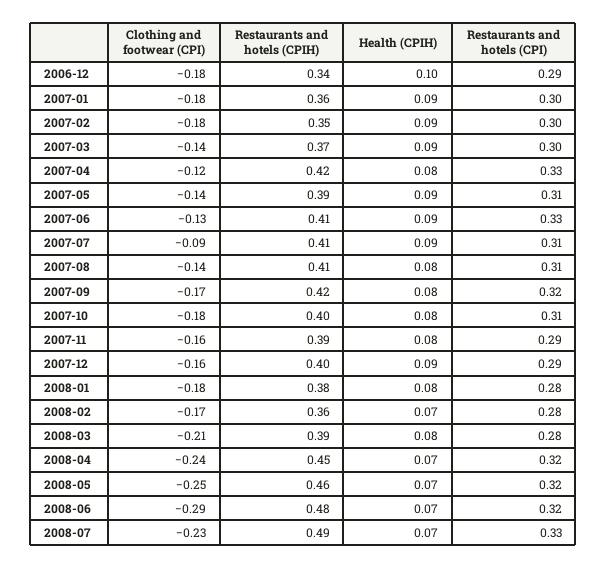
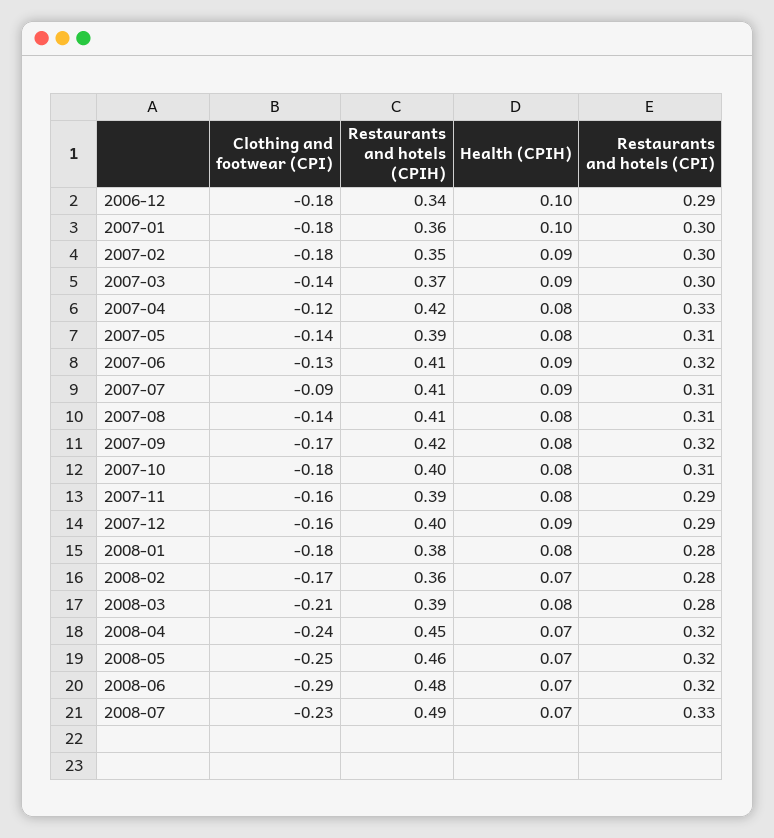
  {
    "Clothing and footwear (CPI)": {
      "2006-12": -0.18,
      "2007-01": -0.18,
      "2007-02": -0.18,
      "2007-03": -0.14,
      "2007-04": -0.12,
      "2007-05": -0.14,
      "2007-06": -0.13,
      "2007-07": -0.09,
      "2007-08": -0.14,
      "2007-09": -0.17,
      "2007-10": -0.18,
      "2007-11": -0.16,
      "2007-12": -0.16,
      "2008-01": -0.18,
      "2008-02": -0.17,
      "2008-03": -0.21,
      "2008-04": -0.24,
      "2008-05": -0.25,
      "2008-06": -0.29,
      "2008-07": -0.23
    },
    "Restaurants and hotels (CPIH)": {
      "2006-12": 0.34,
      "2007-01": 0.36,
      "2007-02": 0.35,
      "2007-03": 0.37,
      "2007-04": 0.42,
      "2007-05": 0.39,
      "2007-06": 0.41,
      "2007-07": 0.41,
      "2007-08": 0.41,
      "2007-09": 0.42,
      "2007-10": 0.4,
      "2007-11": 0.39,
      "2007-12": 0.4,
      "2008-01": 0.38,
      "2008-02": 0.36,
      "2008-03": 0.39,
      "2008-04": 0.45,
      "2008-05": 0.46,
      "2008-06": 0.48,
      "2008-07": 0.49
    },
    "Health (CPIH)": {
      "2006-12": 0.1,
-     "2007-01": 0.09,
+     "2007-01": 0.1,
      "2007-02": 0.09,
      "2007-03": 0.09,
      "2007-04": 0.08,
-     "2007-05": 0.09,
+     "2007-05": 0.08,
      "2007-06": 0.09,
      "2007-07": 0.09,
      "2007-08": 0.08,
      "2007-09": 0.08,
      "2007-10": 0.08,
      "2007-11": 0.08,
      "2007-12": 0.09,
      "2008-01": 0.08,
      "2008-02": 0.07,
      "2008-03": 0.08,
      "2008-04": 0.07,
      "2008-05": 0.07,
      "2008-06": 0.07,
      "2008-07": 0.07
    },
    "Restaurants and hotels (CPI)": {
      "2006-12": 0.29,
      "2007-01": 0.3,
      "2007-02": 0.3,
      "2007-03": 0.3,
      "2007-04": 0.33,
      "2007-05": 0.31,
-     "2007-06": 0.33,
+     "2007-06": 0.32,
      "2007-07": 0.31,
      "2007-08": 0.31,
      "2007-09": 0.32,
      "2007-10": 0.31,
      "2007-11": 0.29,
      "2007-12": 0.29,
      "2008-01": 0.28,
      "2008-02": 0.28,
      "2008-03": 0.28,
      "2008-04": 0.32,
      "2008-05": 0.32,
      "2008-06": 0.32,
      "2008-07": 0.33
    }
  }

